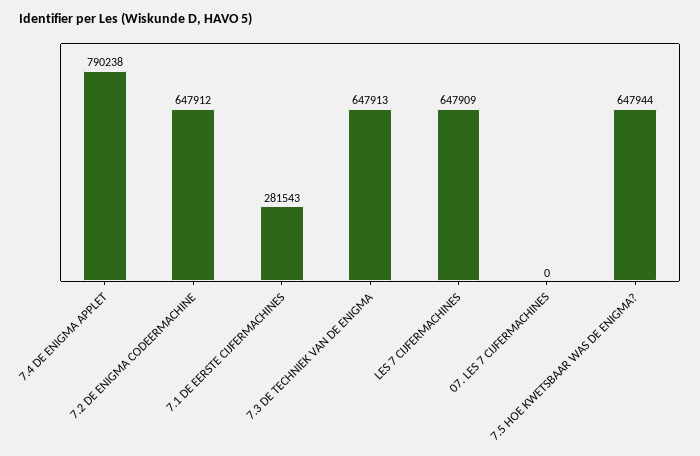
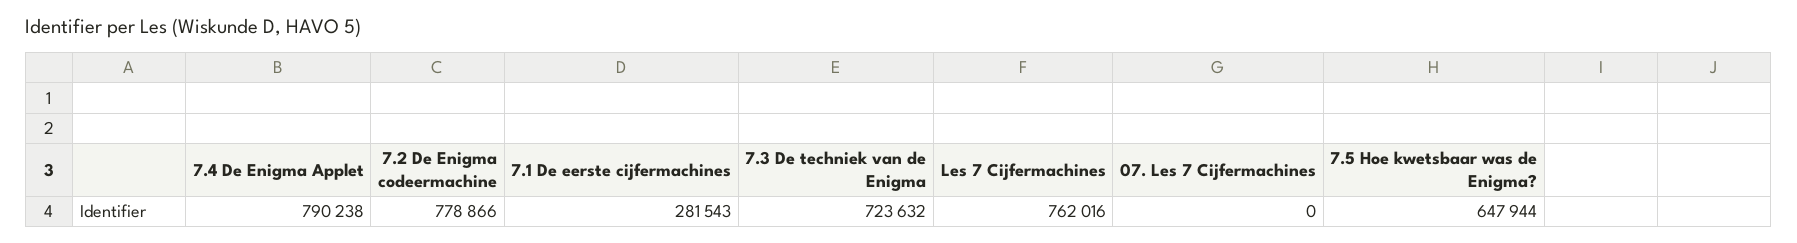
  {
    "7.4 DE ENIGMA APPLET": 790238,
-   "7.2 DE ENIGMA CODEERMACHINE": 647912,
+   "7.2 DE ENIGMA CODEERMACHINE": 778866,
    "7.1 DE EERSTE CIJFERMACHINES": 281543,
-   "7.3 DE TECHNIEK VAN DE ENIGMA": 647913,
+   "7.3 DE TECHNIEK VAN DE ENIGMA": 723632,
-   "LES 7 CIJFERMACHINES": 647909,
+   "LES 7 CIJFERMACHINES": 762016,
    "07. LES 7 CIJFERMACHINES": 0,
    "7.5 HOE KWETSBAAR WAS DE ENIGMA?": 647944
  }

